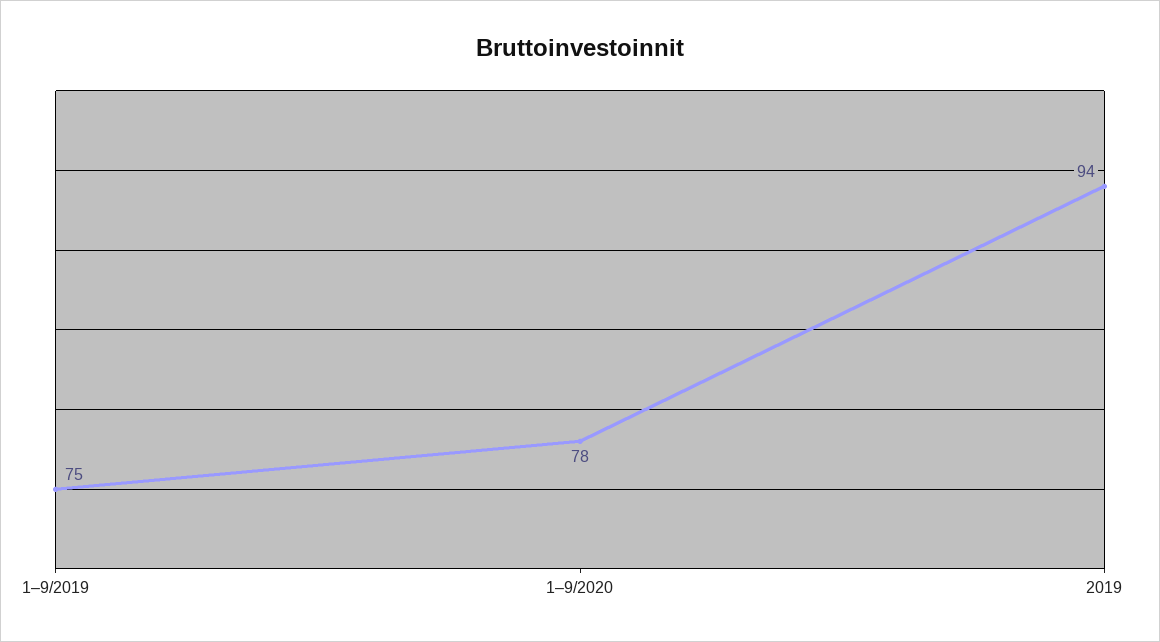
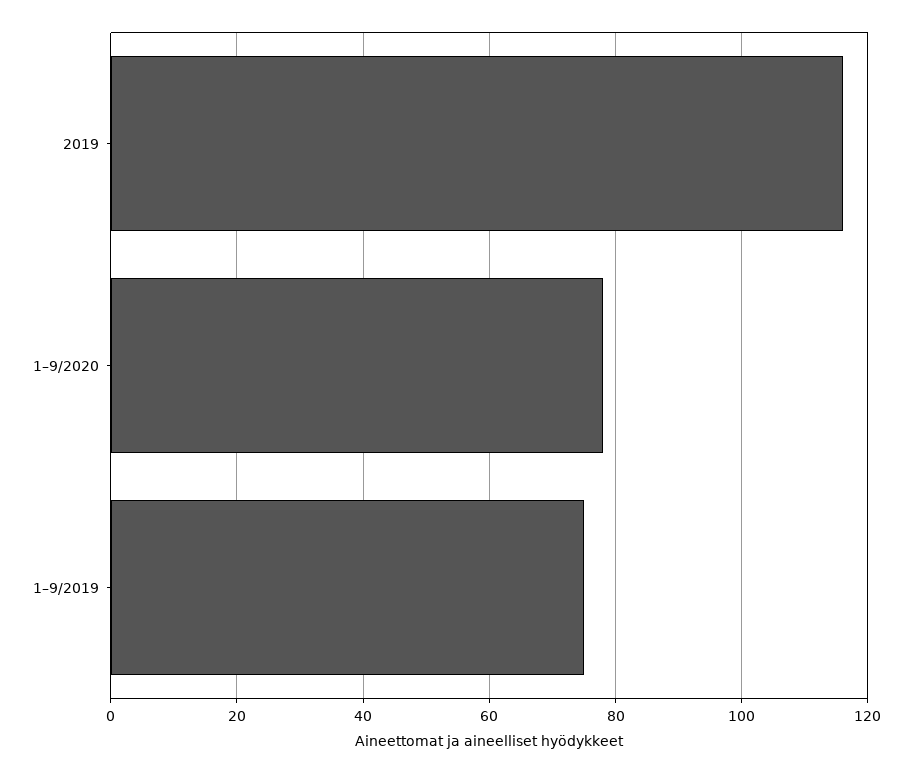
  {
    "1–9/2019": 75,
    "1–9/2020": 78,
-   "2019": 94
+   "2019": 115
  }

